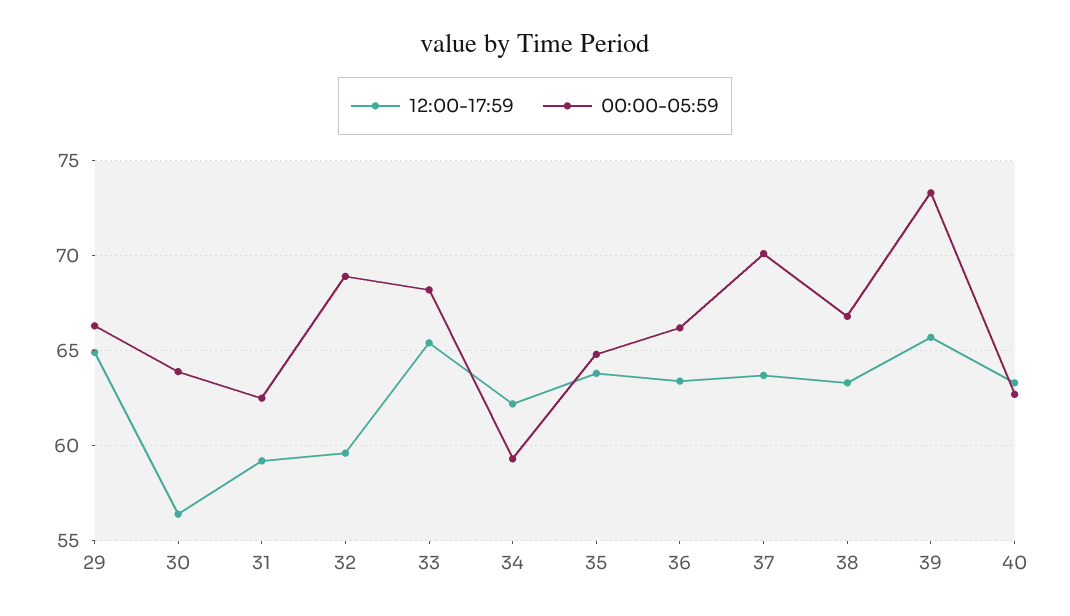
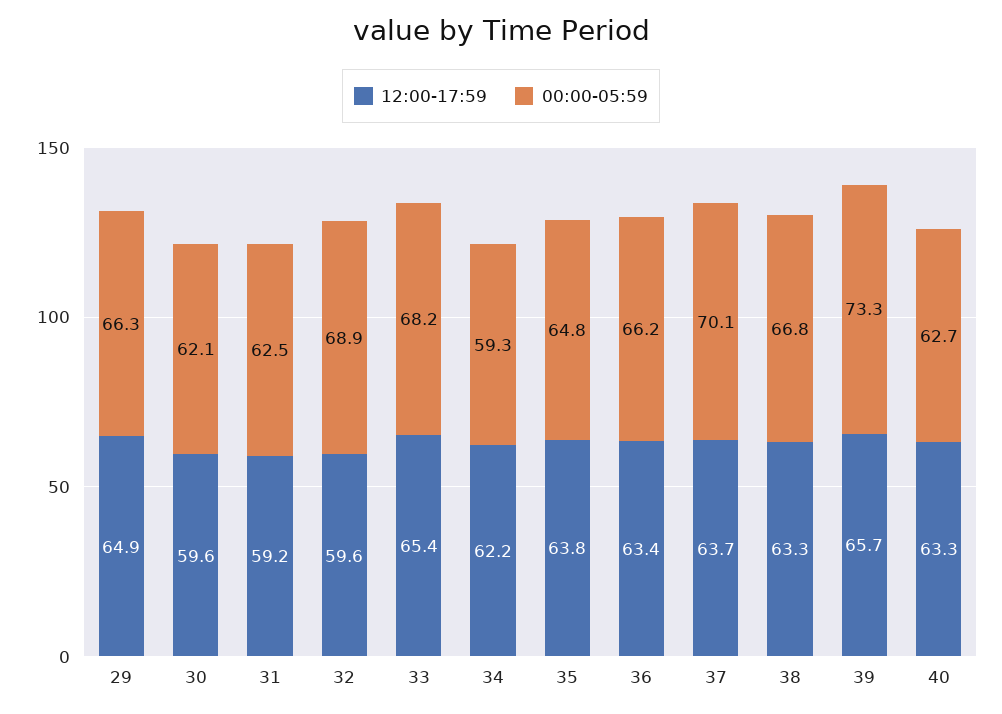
  {
    "12:00-17:59": {
      "29": 64.9,
-     "30": 56.5,
+     "30": 59.6,
      "31": 59.2,
      "32": 59.6,
      "33": 65.4,
      "34": 62.2,
      "35": 63.8,
      "36": 63.4,
      "37": 63.7,
      "38": 63.3,
      "39": 65.7,
      "40": 63.3
    },
    "00:00-05:59": {
      "29": 66.3,
-     "30": 64,
+     "30": 62.1,
      "31": 62.5,
      "32": 68.9,
      "33": 68.2,
      "34": 59.3,
      "35": 64.8,
      "36": 66.2,
      "37": 70.1,
      "38": 66.8,
      "39": 73.3,
      "40": 62.7
    }
  }

